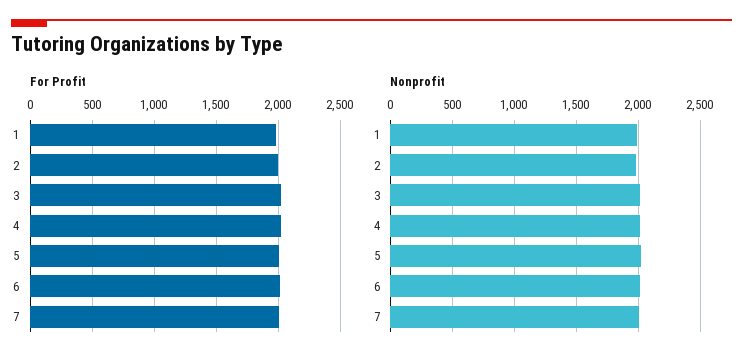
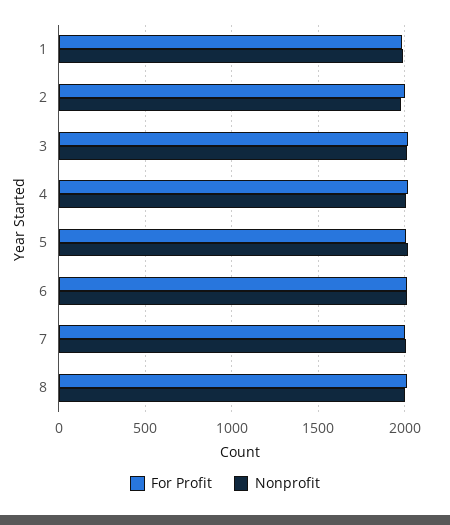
  {
    "For Profit": {
      "1": 2000,
      "2": 2000,
      "3": 2000,
      "4": 2000,
      "5": 2000,
      "6": 2000,
-     "7": 2000
+     "7": 2000,
+     "8": 2000
    },
    "Nonprofit": {
      "1": 2000,
      "2": 2000,
      "3": 2000,
      "4": 2000,
      "5": 2000,
      "6": 2000,
-     "7": 2000
+     "7": 2000,
+     "8": 2000
    }
  }

